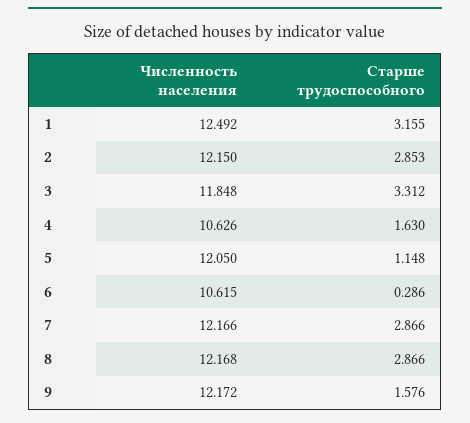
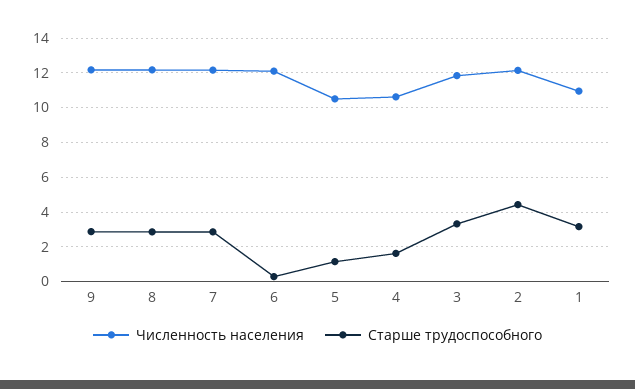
  {
    "Численность населения": {
-     "1": 12.492,
+     "1": 11,
      "2": 12.15,
      "3": 11.848,
      "4": 10.626,
-     "5": 12.05,
+     "5": 10.5,
-     "6": 10.615,
+     "6": 12,
      "7": 12.166,
      "8": 12.168,
      "9": 12.172
    },
    "Старше трудоспособного": {
      "1": 3.155,
-     "2": 2.853,
+     "2": 4.5,
      "3": 3.312,
      "4": 1.63,
      "5": 1.148,
      "6": 0.286,
      "7": 2.866,
      "8": 2.866,
-     "9": 1.576
+     "9": 3
    }
  }

